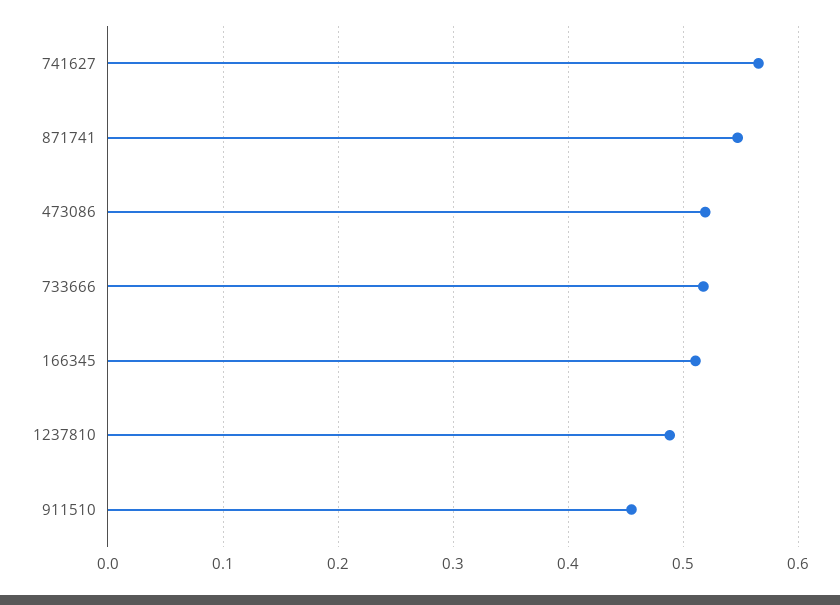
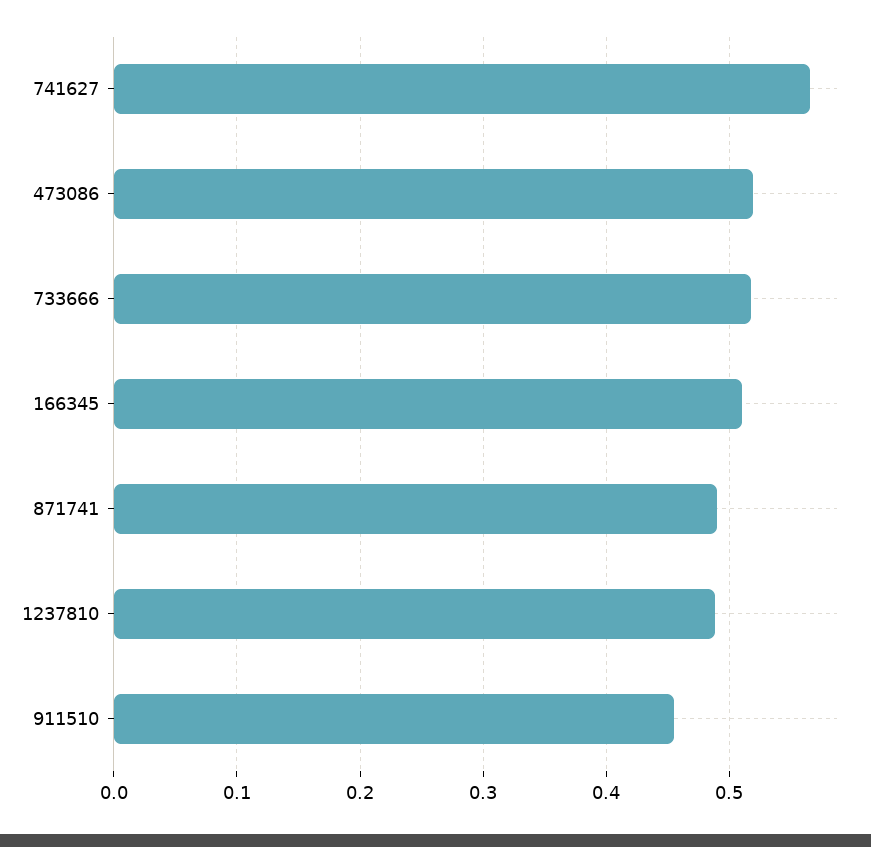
  {
    "741627": 0.57,
-   "871741": 0.55,
+   "871741": 0.49,
    "473086": 0.52,
    "733666": 0.52,
    "166345": 0.51,
    "1237810": 0.49,
    "911510": 0.45
  }

